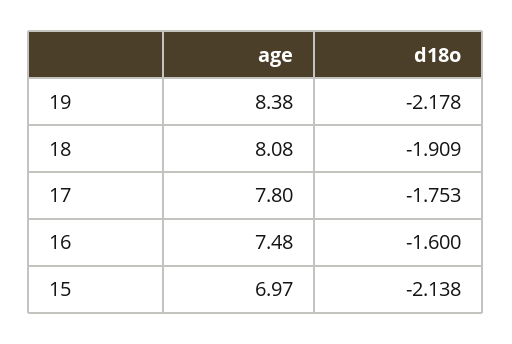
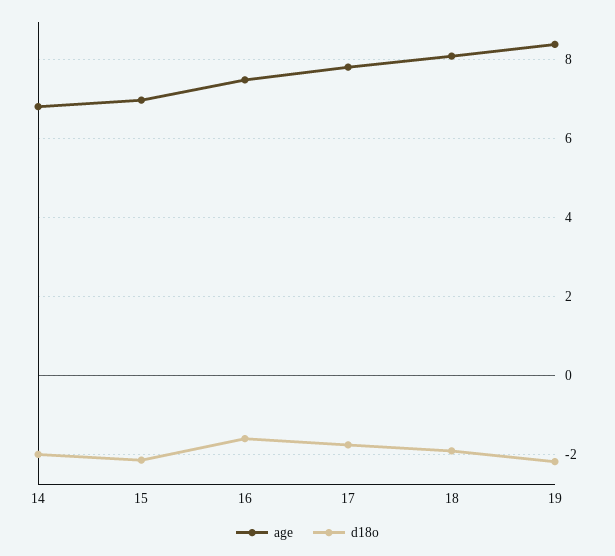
  {
    "age": {
      "19": 8.38,
      "18": 8.08,
      "17": 7.8,
      "16": 7.48,
-     "15": 6.97
+     "15": 6.97,
+     "14": 6.8
    },
    "d18o": {
      "19": -2.178,
      "18": -1.909,
      "17": -1.753,
      "16": -1.6,
-     "15": -2.138
+     "15": -2.138,
+     "14": -2
    }
  }

